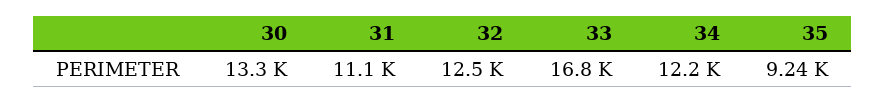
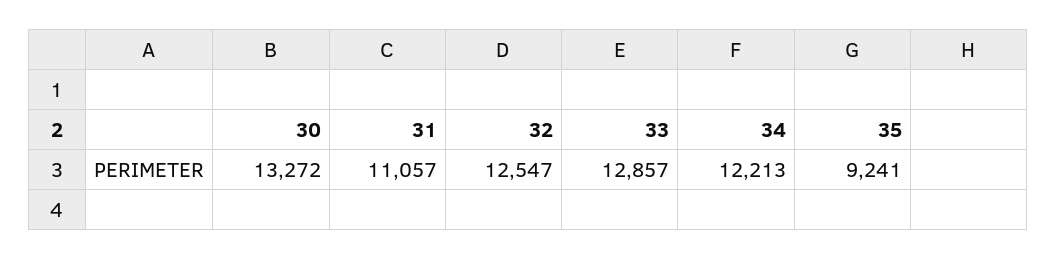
  {
    "30": 13272,
    "31": 11057,
    "32": 12547,
-   "33": 16800,
+   "33": 12857,
    "34": 12213,
    "35": 9241
  }

